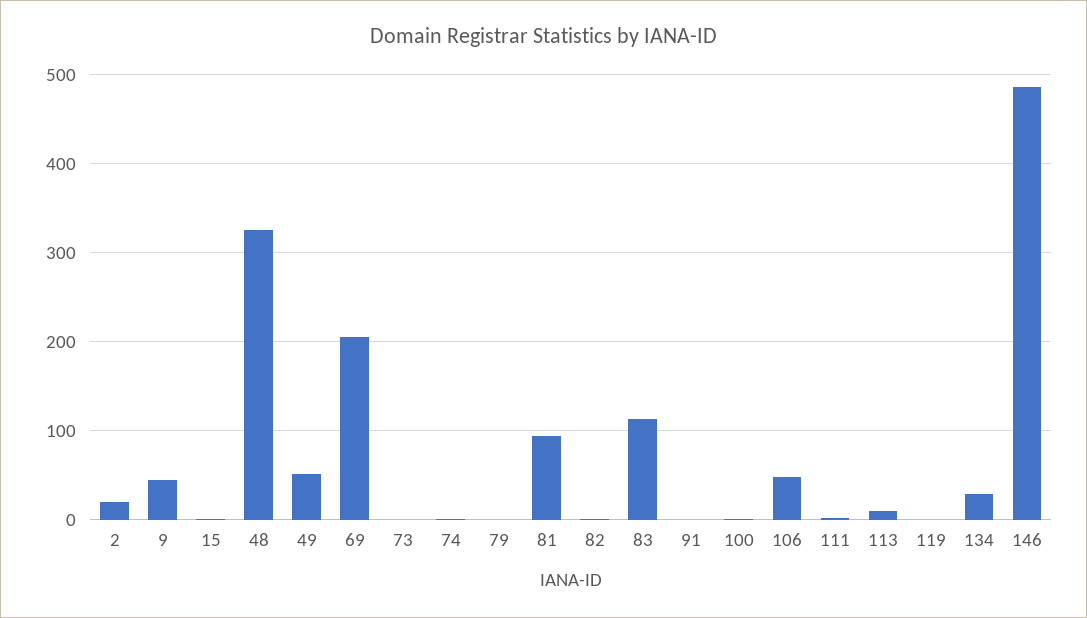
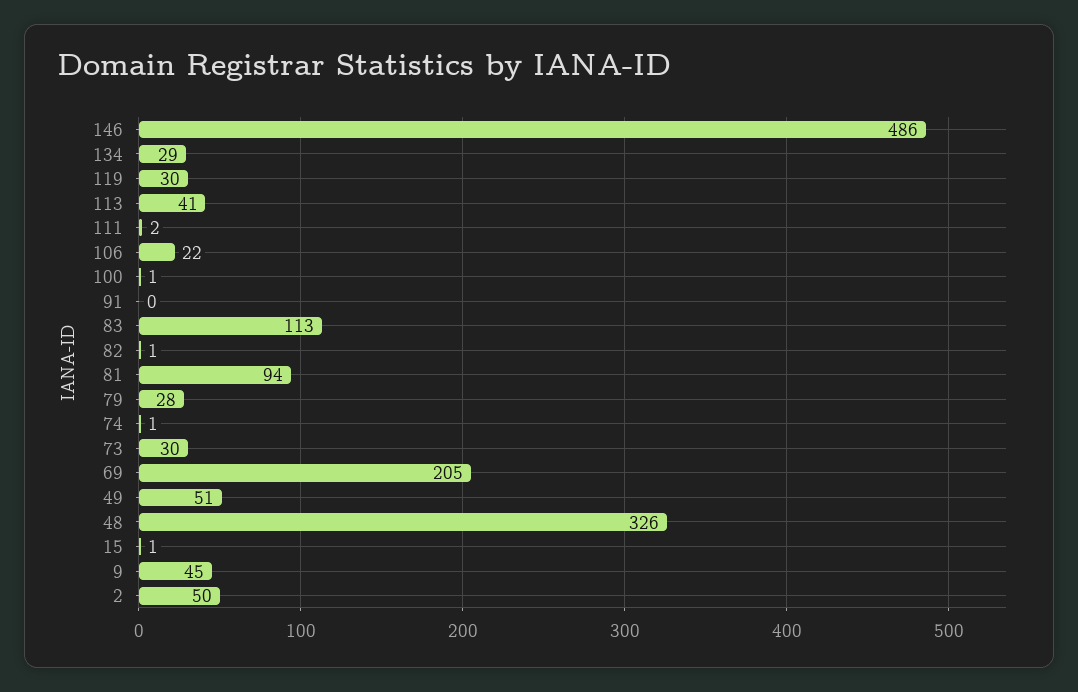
  {
-   "2": 20,
+   "2": 50,
    "9": 45,
    "15": 1,
    "48": 326,
    "49": 51,
    "69": 205,
-   "73": 0,
+   "73": 30,
    "74": 1,
-   "79": 0,
+   "79": 28,
    "81": 94,
    "82": 1,
    "83": 113,
    "91": 0,
    "100": 1,
-   "106": 50,
+   "106": 22,
    "111": 2,
-   "113": 10,
+   "113": 41,
-   "119": 0,
+   "119": 30,
    "134": 29,
    "146": 486
  }

